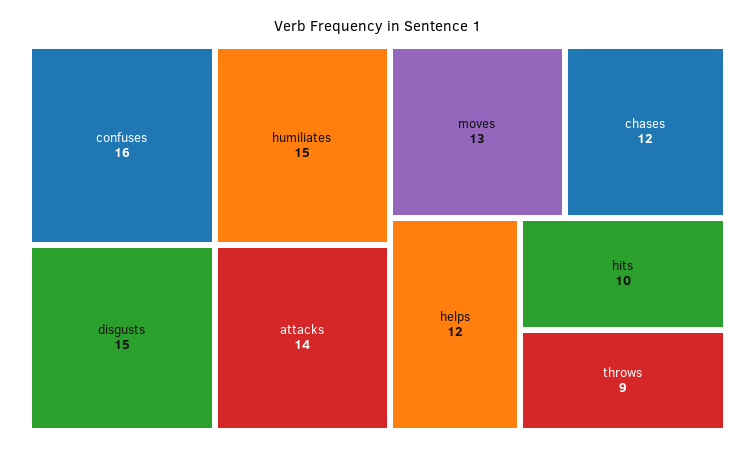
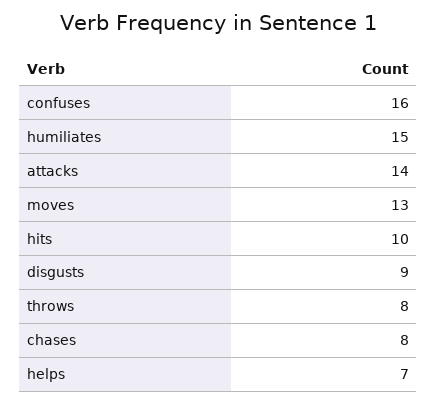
  {
    "confuses": 16,
    "humiliates": 15,
-   "disgusts": 15,
+   "disgusts": 9,
    "attacks": 14,
    "moves": 13,
-   "chases": 12,
+   "chases": 8,
-   "helps": 12,
+   "helps": 7,
    "hits": 10,
-   "throws": 9
+   "throws": 8
  }

